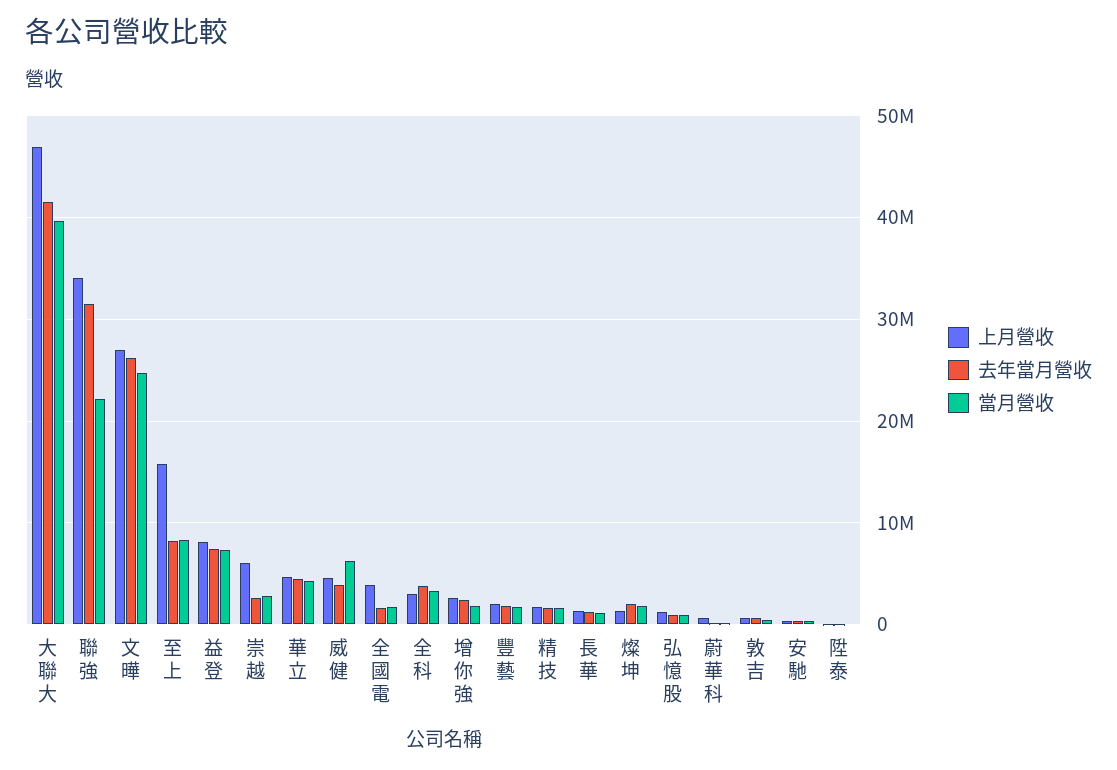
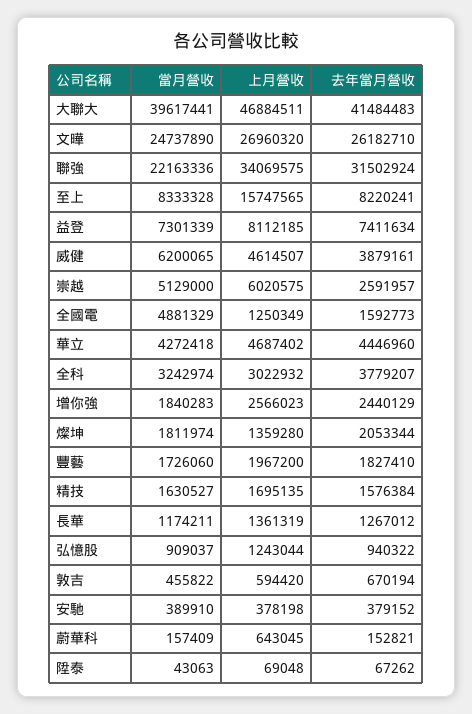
  {
    "上月營收": {
      "大聯大": 46884511,
      "聯強": 34069575,
      "文曄": 26960320,
      "至上": 15747565,
      "益登": 8112185,
      "崇越": 6020575,
      "華立": 4687402,
      "威健": 4614507,
-     "全國電": 4000000,
+     "全國電": 1250349,
      "全科": 3022932,
      "增你強": 2566023,
      "豐藝": 1967200,
      "精技": 1695135,
      "長華": 1361319,
      "燦坤": 1359280,
      "弘憶股": 1243044,
      "蔚華科": 643045,
      "敦吉": 594420,
      "安馳": 378198,
      "陞泰": 69048
    },
    "去年當月營收": {
      "大聯大": 41484483,
      "聯強": 31502924,
      "文曄": 26182710,
      "至上": 8220241,
      "益登": 7411634,
      "崇越": 2591957,
      "華立": 4446960,
      "威健": 3879161,
      "全國電": 1592773,
      "全科": 3779207,
      "增你強": 2440129,
      "豐藝": 1827410,
      "精技": 1576384,
      "長華": 1267012,
      "燦坤": 2053344,
      "弘憶股": 940322,
      "蔚華科": 152821,
      "敦吉": 670194,
      "安馳": 379152,
      "陞泰": 67262
    },
    "當月營收": {
      "大聯大": 39617441,
      "聯強": 22163336,
      "文曄": 24737890,
      "至上": 8333328,
      "益登": 7301339,
-     "崇越": 3000000,
+     "崇越": 5129000,
      "華立": 4272418,
      "威健": 6200065,
-     "全國電": 2000000,
+     "全國電": 4881329,
      "全科": 3242974,
      "增你強": 1840283,
      "豐藝": 1726060,
      "精技": 1630527,
      "長華": 1174211,
      "燦坤": 1811974,
      "弘憶股": 909037,
      "蔚華科": 157409,
      "敦吉": 455822,
      "安馳": 389910,
      "陞泰": 43063
    }
  }

